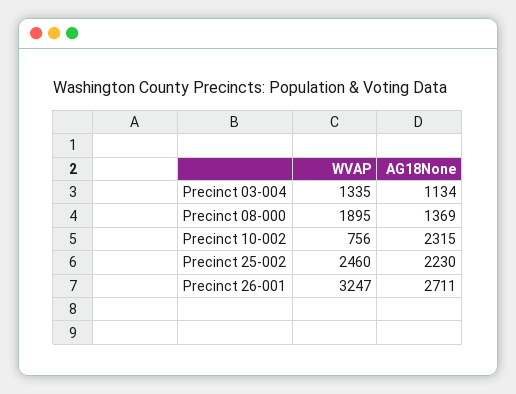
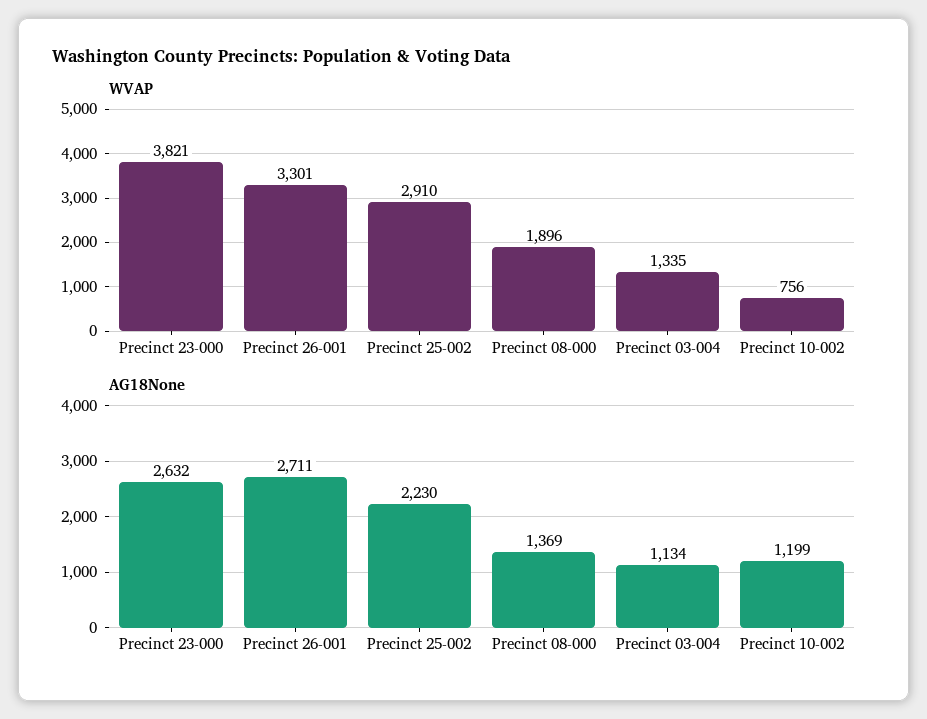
  {
    "WVAP": {
      "Precinct 03-004": 1335,
-     "Precinct 08-000": 1895,
+     "Precinct 08-000": 1896,
      "Precinct 10-002": 756,
-     "Precinct 25-002": 2460,
+     "Precinct 25-002": 2910,
-     "Precinct 26-001": 3247
+     "Precinct 26-001": 3301,
+     "Precinct 23-000": 3821
    },
    "AG18None": {
      "Precinct 03-004": 1134,
      "Precinct 08-000": 1369,
-     "Precinct 10-002": 2315,
+     "Precinct 10-002": 1199,
      "Precinct 25-002": 2230,
-     "Precinct 26-001": 2711
+     "Precinct 26-001": 2711,
+     "Precinct 23-000": 2632
    }
  }

